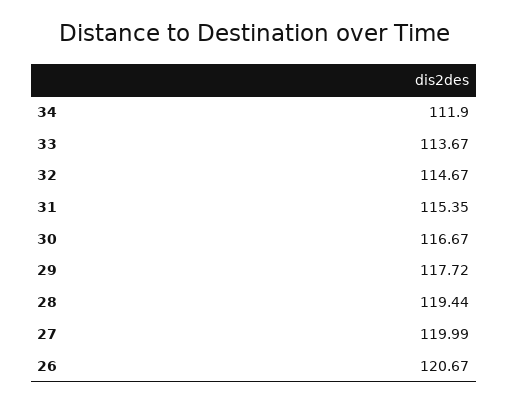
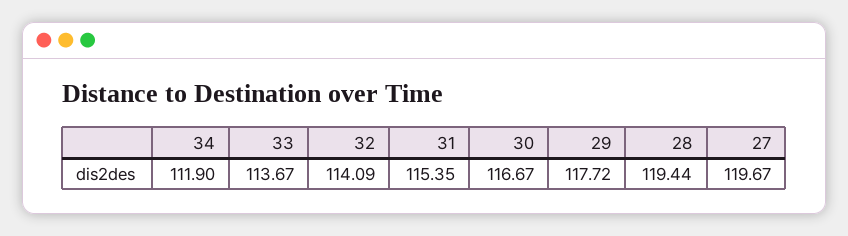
  {
    "34": 111.9,
    "33": 113.67,
-   "32": 114.67,
+   "32": 114.09,
    "31": 115.35,
    "30": 116.67,
    "29": 117.72,
    "28": 119.44,
-   "27": 119.99,
+   "27": 119.67
-   "26": 120.67
  }

